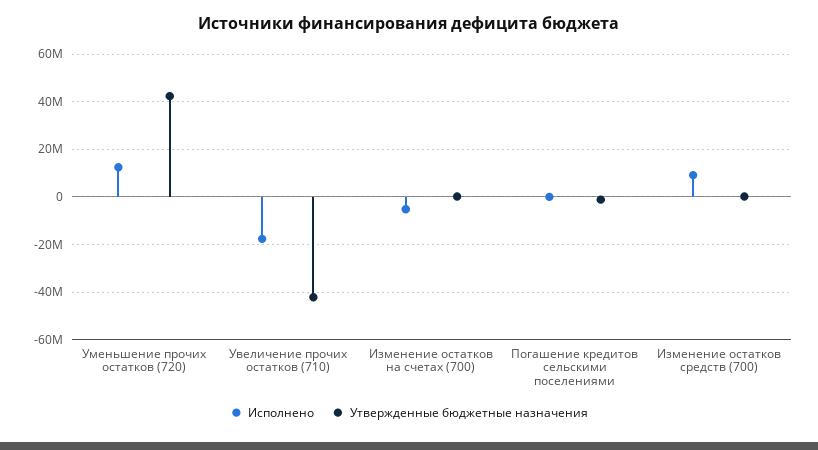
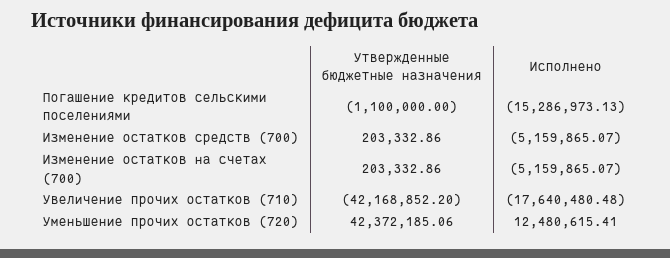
  {
    "Исполнено": {
      "Уменьшение прочих остатков (720)": 12480615.41,
      "Увеличение прочих остатков (710)": -17640480.48,
      "Изменение остатков на счетах (700)": -5159865.07,
-     "Погашение кредитов сельскими поселениями": 0,
+     "Погашение кредитов сельскими поселениями": -15286973.13,
-     "Изменение остатков средств (700)": 10000000
+     "Изменение остатков средств (700)": -5159865.07
    },
    "Утвержденные бюджетные назначения": {
      "Уменьшение прочих остатков (720)": 42372185.06,
      "Увеличение прочих остатков (710)": -42168852.2,
      "Изменение остатков на счетах (700)": 203332.86,
      "Погашение кредитов сельскими поселениями": -1100000,
      "Изменение остатков средств (700)": 203332.86
    }
  }

